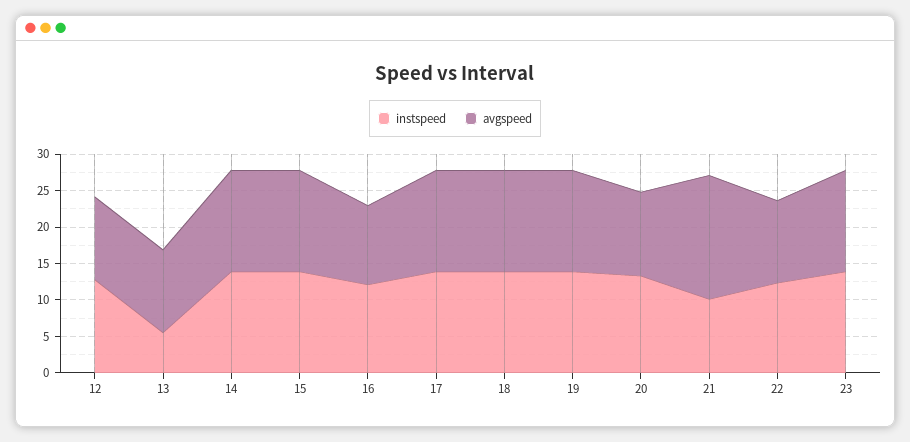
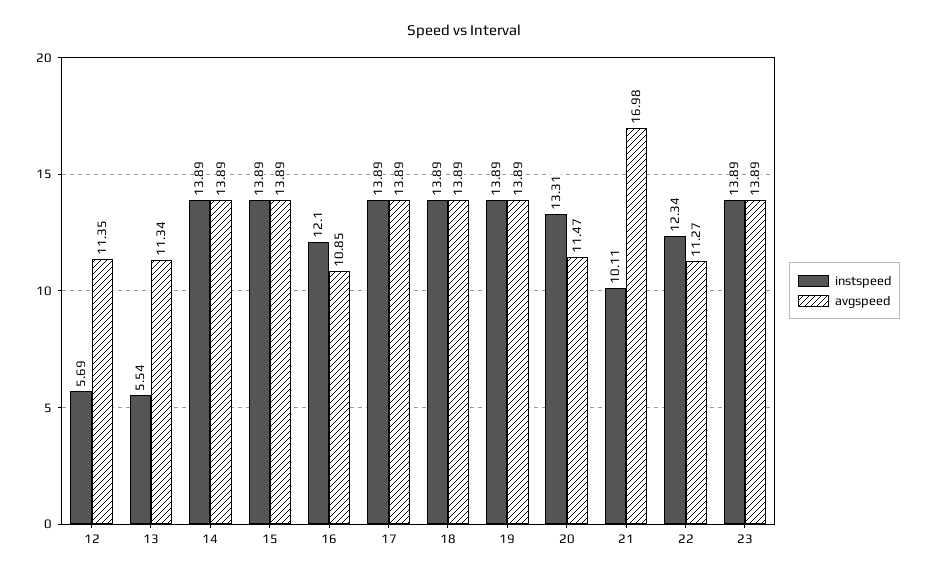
  {
    "instspeed": {
-     "12": 12.5,
+     "12": 5.69,
      "13": 5.54,
      "14": 13.89,
      "15": 13.89,
      "16": 12.1,
      "17": 13.89,
      "18": 13.89,
      "19": 13.89,
      "20": 13.31,
      "21": 10.11,
      "22": 12.34,
      "23": 13.89
    },
    "avgspeed": {
      "12": 11.35,
      "13": 11.34,
      "14": 13.89,
      "15": 13.89,
      "16": 10.85,
      "17": 13.89,
      "18": 13.89,
      "19": 13.89,
      "20": 11.47,
      "21": 16.98,
      "22": 11.27,
      "23": 13.89
    }
  }

